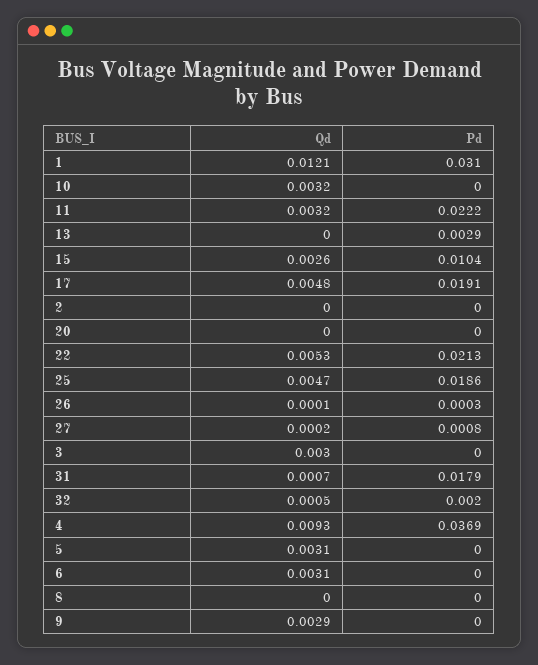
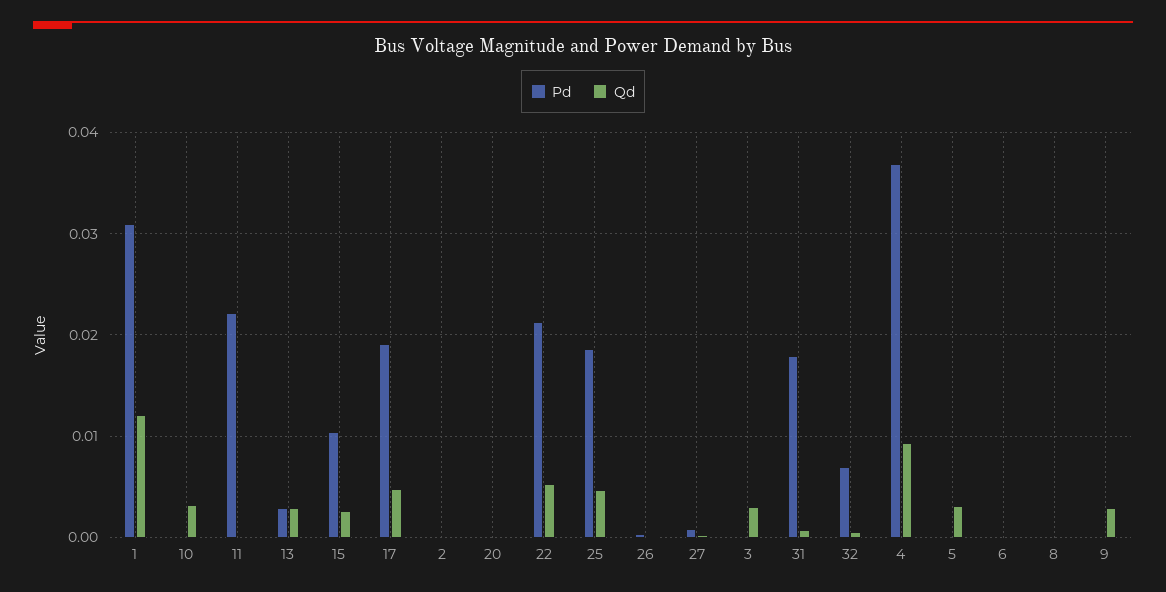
  {
    "Qd": {
      "1": 0.0121,
      "10": 0.0032,
-     "11": 0.0032,
+     "11": 0,
-     "13": 0,
+     "13": 0.003,
      "15": 0.0026,
      "17": 0.0048,
      "2": 0,
      "20": 0,
      "22": 0.0053,
      "25": 0.0047,
      "26": 0.0001,
      "27": 0.0002,
      "3": 0.003,
      "31": 0.0007,
      "32": 0.0005,
      "4": 0.0093,
      "5": 0.0031,
-     "6": 0.0031,
+     "6": 0,
      "8": 0,
      "9": 0.0029
    },
    "Pd": {
      "1": 0.031,
      "10": 0,
      "11": 0.0222,
      "13": 0.0029,
      "15": 0.0104,
      "17": 0.0191,
      "2": 0,
      "20": 0,
      "22": 0.0213,
      "25": 0.0186,
      "26": 0.0003,
      "27": 0.0008,
      "3": 0,
      "31": 0.0179,
-     "32": 0.002,
+     "32": 0.007,
      "4": 0.0369,
      "5": 0,
      "6": 0,
      "8": 0,
      "9": 0
    }
  }

